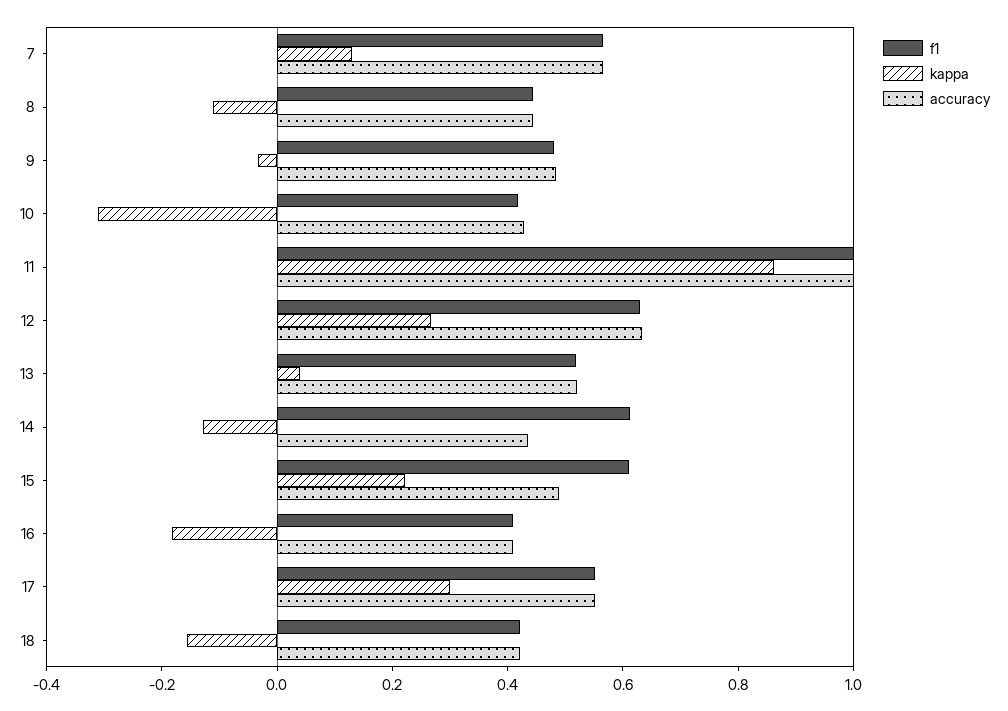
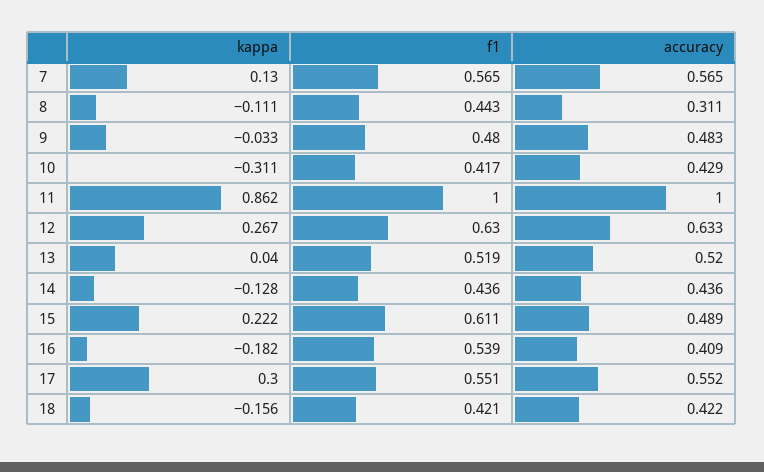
  {
    "f1": {
      "7": 0.565,
      "8": 0.443,
      "9": 0.48,
      "10": 0.417,
      "11": 1,
      "12": 0.63,
      "13": 0.519,
-     "14": 0.6,
+     "14": 0.436,
      "15": 0.611,
-     "16": 0.4,
+     "16": 0.539,
      "17": 0.551,
      "18": 0.421
    },
    "kappa": {
      "7": 0.13,
      "8": -0.111,
      "9": -0.033,
      "10": -0.311,
      "11": 0.862,
      "12": 0.267,
      "13": 0.04,
      "14": -0.128,
      "15": 0.222,
      "16": -0.182,
      "17": 0.3,
      "18": -0.156
    },
    "accuracy": {
      "7": 0.565,
-     "8": 0.45,
+     "8": 0.311,
      "9": 0.483,
      "10": 0.429,
      "11": 1,
      "12": 0.633,
      "13": 0.52,
      "14": 0.436,
      "15": 0.489,
      "16": 0.409,
      "17": 0.552,
      "18": 0.422
    }
  }

